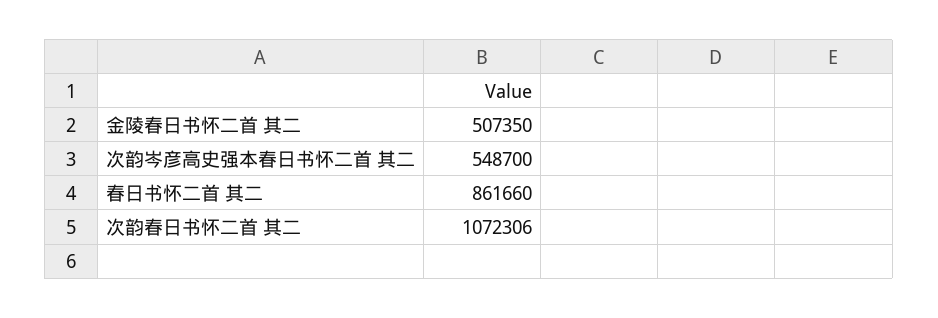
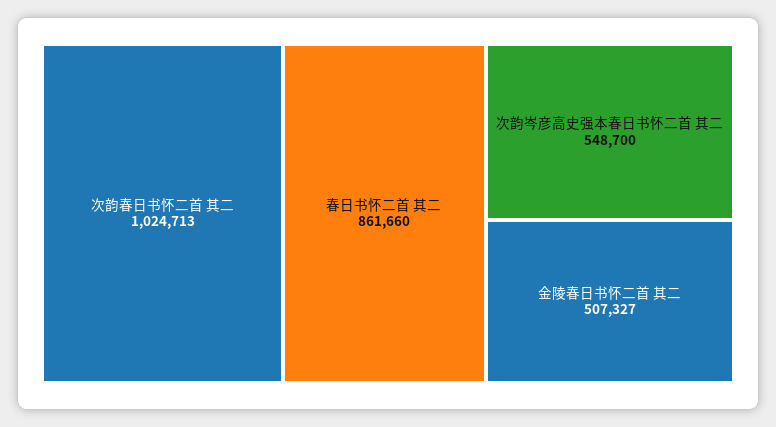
  {
-   "金陵春日书怀二首 其二": 507350,
+   "金陵春日书怀二首 其二": 507327,
    "次韵岑彦高史强本春日书怀二首 其二": 548700,
    "春日书怀二首 其二": 861660,
-   "次韵春日书怀二首 其二": 1072306
+   "次韵春日书怀二首 其二": 1024713
  }

